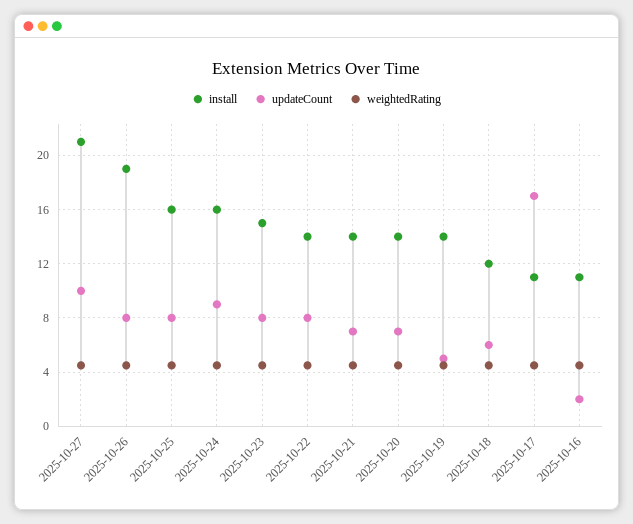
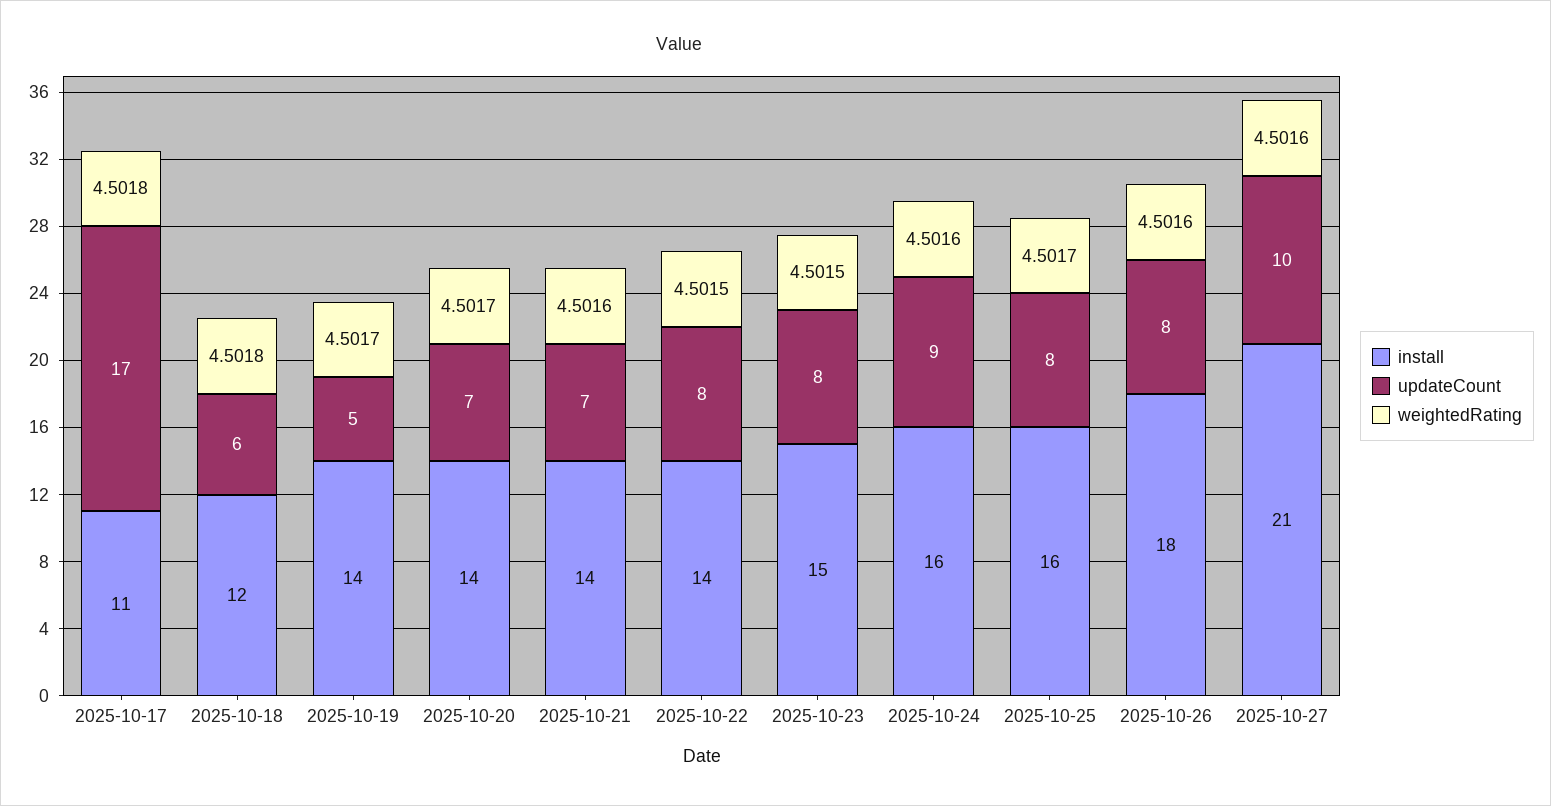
  {
    "install": {
      "2025-10-27": 21,
-     "2025-10-26": 19,
+     "2025-10-26": 18,
      "2025-10-25": 16,
      "2025-10-24": 16,
      "2025-10-23": 15,
      "2025-10-22": 14,
      "2025-10-21": 14,
      "2025-10-20": 14,
      "2025-10-19": 14,
      "2025-10-18": 12,
-     "2025-10-17": 11,
+     "2025-10-17": 11
-     "2025-10-16": 11
    },
    "updateCount": {
      "2025-10-27": 10,
      "2025-10-26": 8,
      "2025-10-25": 8,
      "2025-10-24": 9,
      "2025-10-23": 8,
      "2025-10-22": 8,
      "2025-10-21": 7,
      "2025-10-20": 7,
      "2025-10-19": 5,
      "2025-10-18": 6,
-     "2025-10-17": 17,
+     "2025-10-17": 17
-     "2025-10-16": 2
    },
    "weightedRating": {
      "2025-10-27": 4.5016,
      "2025-10-26": 4.5016,
      "2025-10-25": 4.5017,
      "2025-10-24": 4.5016,
      "2025-10-23": 4.5015,
      "2025-10-22": 4.5015,
      "2025-10-21": 4.5016,
      "2025-10-20": 4.5017,
      "2025-10-19": 4.5017,
      "2025-10-18": 4.5018,
-     "2025-10-17": 4.5018,
+     "2025-10-17": 4.5018
-     "2025-10-16": 4.5
    }
  }

